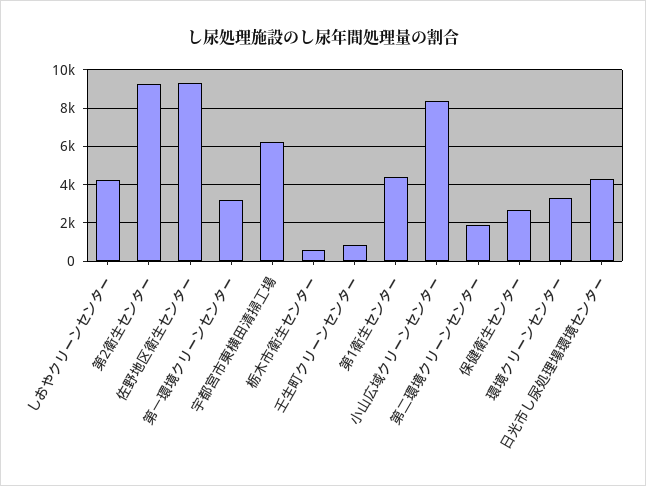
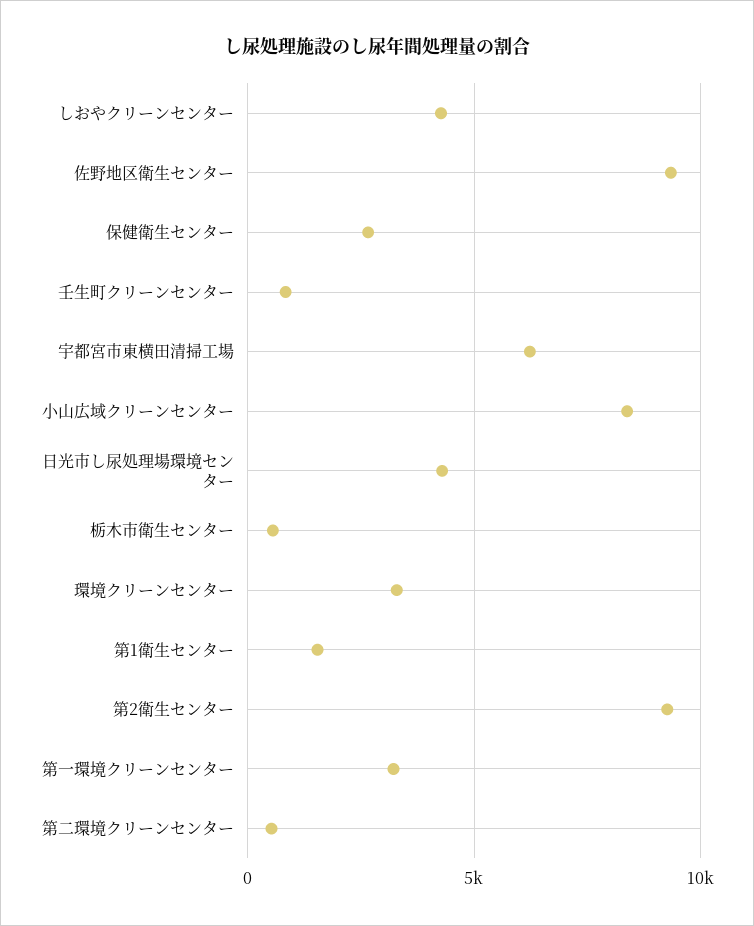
  {
    "しおやクリーンセンター": 4500,
    "第2衛生センター": 9500,
    "佐野地区衛生センター": 9500,
    "第一環境クリーンセンター": 3000,
    "宇都宮市東横田清掃工場": 6000,
    "栃木市衛生センター": 500,
    "壬生町クリーンセンター": 1000,
-   "第1衛生センター": 4500,
+   "第1衛生センター": 1500,
    "小山広域クリーンセンター": 8500,
-   "第二環境クリーンセンター": 2000,
+   "第二環境クリーンセンター": 500,
    "保健衛生センター": 2500,
    "環境クリーンセンター": 3500,
    "日光市し尿処理場環境センター": 4500
  }

